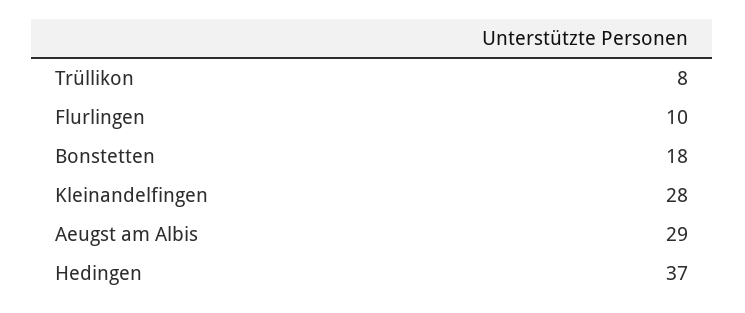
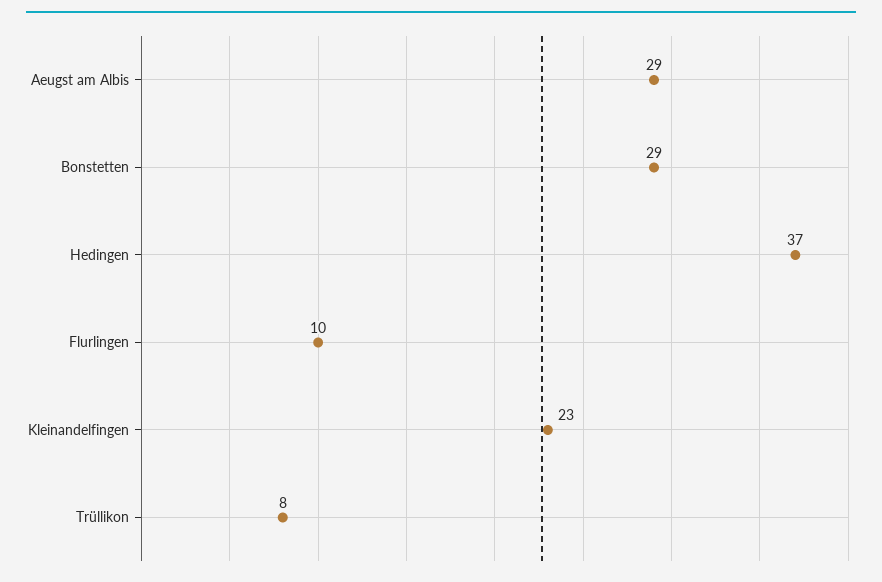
  {
    "Trüllikon": 8,
    "Flurlingen": 10,
-   "Bonstetten": 18,
+   "Bonstetten": 29,
-   "Kleinandelfingen": 28,
+   "Kleinandelfingen": 23,
    "Aeugst am Albis": 29,
    "Hedingen": 37
  }

